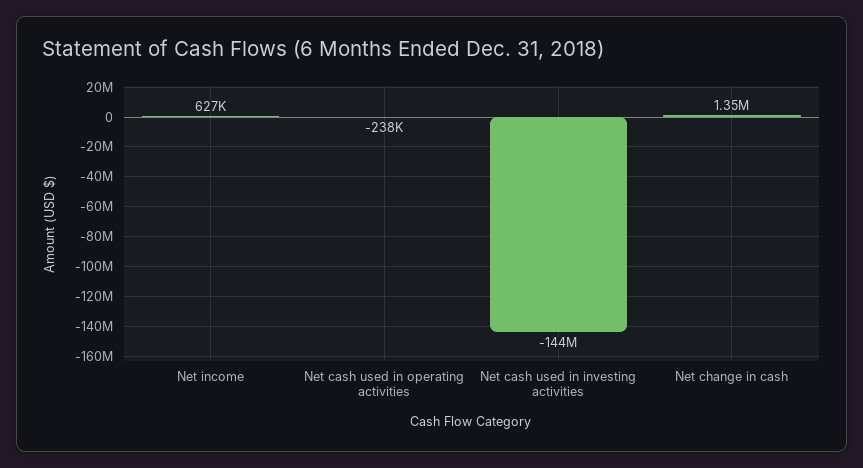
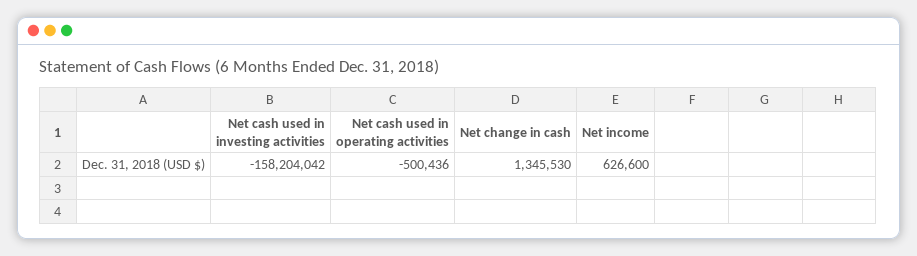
  {
    "Net income": 626600,
-   "Net cash used in operating activities": -238000,
+   "Net cash used in operating activities": -500436,
-   "Net cash used in investing activities": -144000000,
+   "Net cash used in investing activities": -158204042,
    "Net change in cash": 1345530
  }

